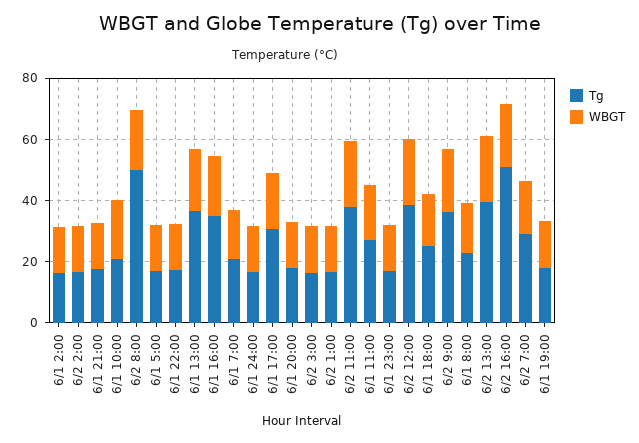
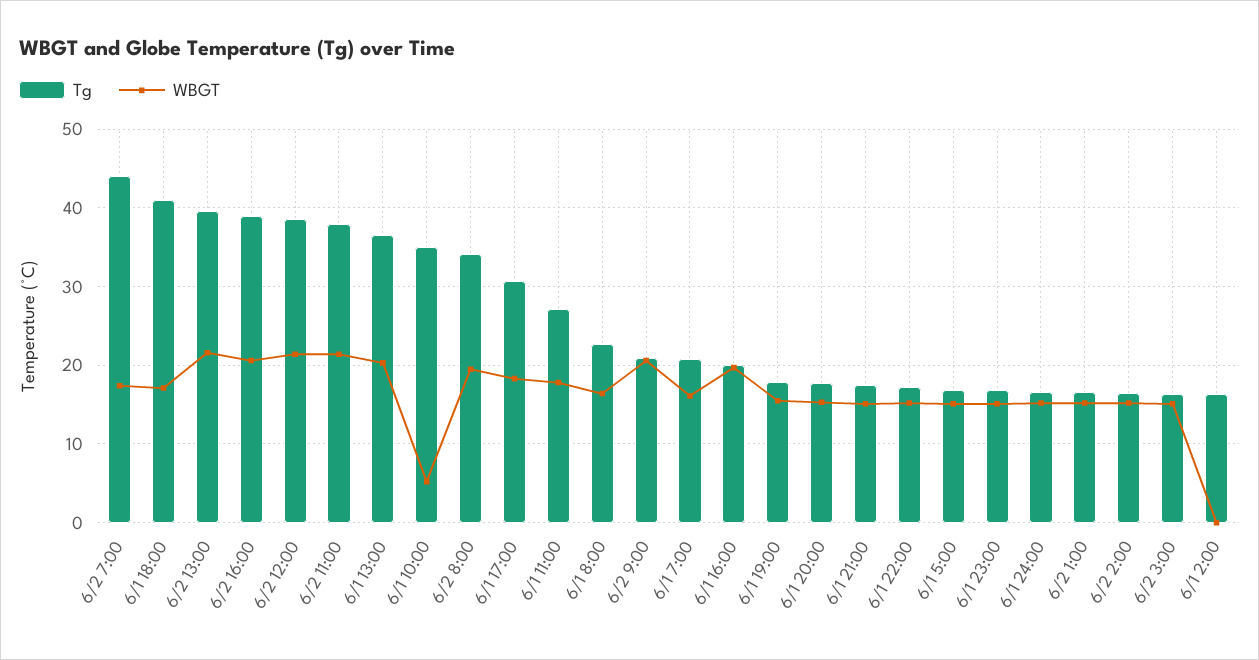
  {
    "Tg": {
      "6/1 2:00": 16,
      "6/2 2:00": 17,
      "6/1 21:00": 18,
-     "6/1 10:00": 20,
+     "6/1 10:00": 35,
-     "6/2 8:00": 50,
+     "6/2 8:00": 34,
      "6/1 5:00": 17,
      "6/1 22:00": 17,
      "6/1 13:00": 37,
-     "6/1 16:00": 35,
+     "6/1 16:00": 20,
      "6/1 7:00": 21,
      "6/1 24:00": 17,
      "6/1 17:00": 31,
      "6/1 20:00": 18,
      "6/2 3:00": 16,
      "6/2 1:00": 17,
      "6/2 11:00": 38,
      "6/1 11:00": 27,
      "6/1 23:00": 17,
      "6/2 12:00": 39,
-     "6/1 18:00": 25,
+     "6/1 18:00": 41,
-     "6/2 9:00": 35,
+     "6/2 9:00": 21,
      "6/1 8:00": 23,
      "6/2 13:00": 40,
-     "6/2 16:00": 50,
+     "6/2 16:00": 39,
-     "6/2 7:00": 30,
+     "6/2 7:00": 44,
      "6/1 19:00": 18
    },
    "WBGT": {
-     "6/1 2:00": 15,
+     "6/1 2:00": 0,
      "6/2 2:00": 15,
      "6/1 21:00": 15,
-     "6/1 10:00": 20,
+     "6/1 10:00": 5,
      "6/2 8:00": 20,
      "6/1 5:00": 15,
      "6/1 22:00": 15,
      "6/1 13:00": 20,
      "6/1 16:00": 20,
      "6/1 7:00": 16,
      "6/1 24:00": 15,
      "6/1 17:00": 18,
      "6/1 20:00": 15,
      "6/2 3:00": 15,
      "6/2 1:00": 15,
      "6/2 11:00": 21,
      "6/1 11:00": 18,
      "6/1 23:00": 15,
      "6/2 12:00": 21,
      "6/1 18:00": 17,
      "6/2 9:00": 21,
      "6/1 8:00": 16,
      "6/2 13:00": 22,
      "6/2 16:00": 21,
      "6/2 7:00": 17,
      "6/1 19:00": 16
    }
  }

